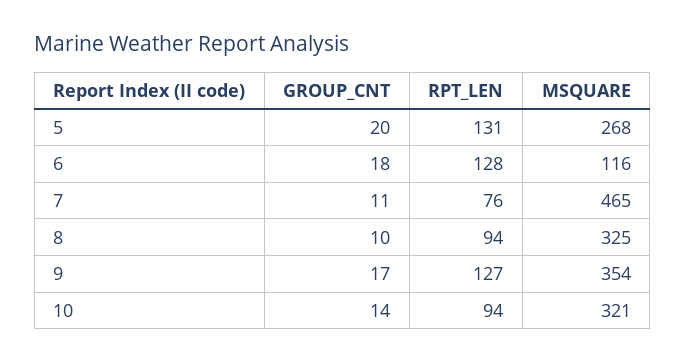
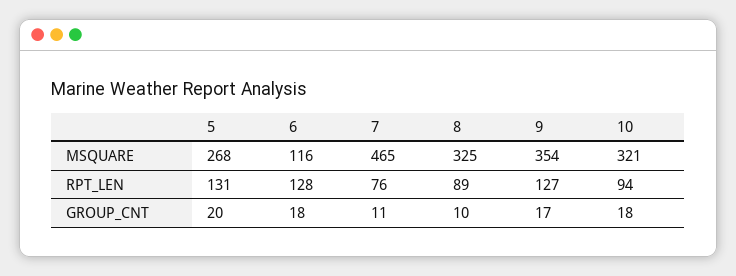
  {
    "GROUP_CNT": {
      "5": 20,
      "6": 18,
      "7": 11,
      "8": 10,
      "9": 17,
-     "10": 14
+     "10": 18
    },
    "RPT_LEN": {
      "5": 131,
      "6": 128,
      "7": 76,
-     "8": 94,
+     "8": 89,
      "9": 127,
      "10": 94
    },
    "MSQUARE": {
      "5": 268,
      "6": 116,
      "7": 465,
      "8": 325,
      "9": 354,
      "10": 321
    }
  }

